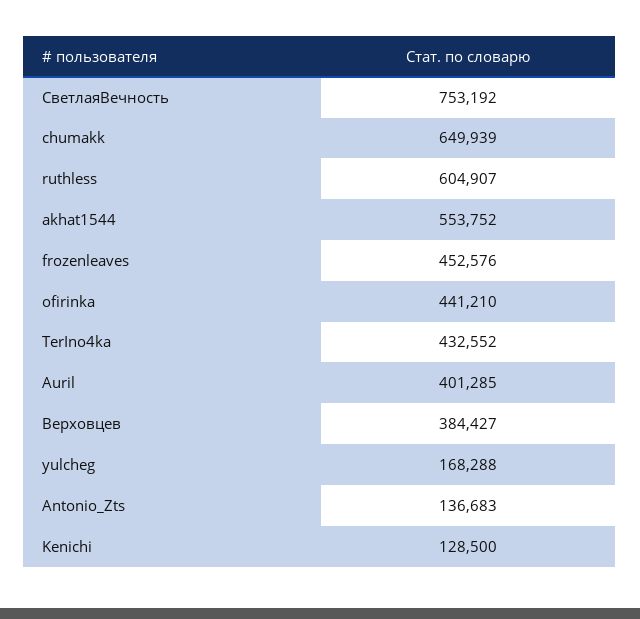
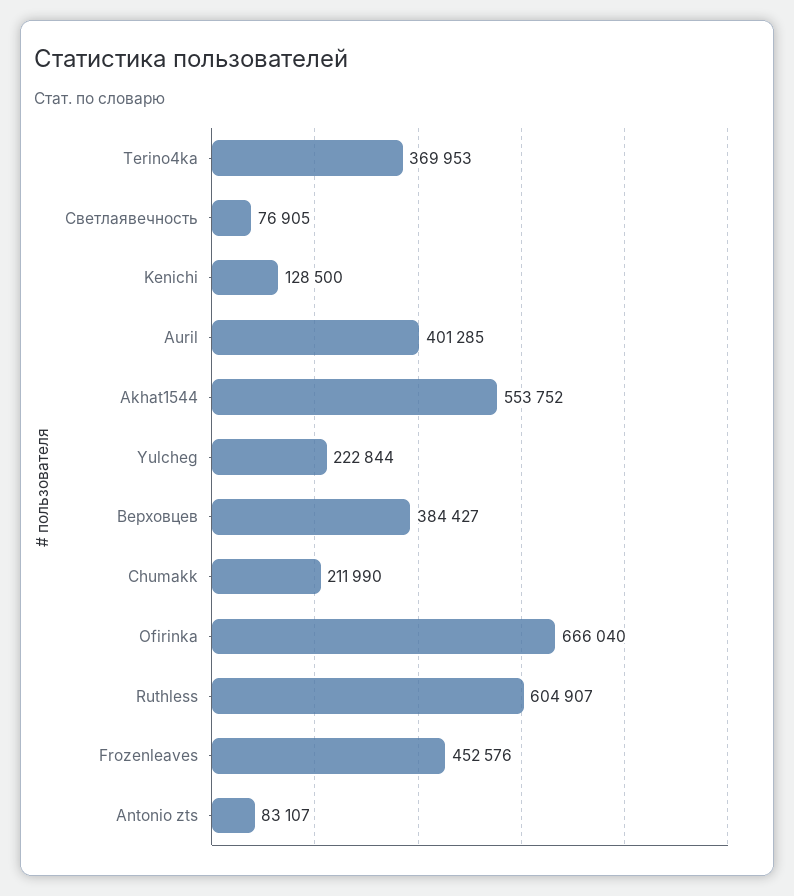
  {
-   "СветлаяВечность": 753192,
+   "СветлаяВечность": 76905,
-   "chumakk": 649939,
+   "chumakk": 211990,
    "ruthless": 604907,
    "akhat1544": 553752,
    "frozenleaves": 452576,
-   "ofirinka": 441210,
+   "ofirinka": 666040,
-   "TerIno4ka": 432552,
+   "TerIno4ka": 369953,
    "Auril": 401285,
    "Верховцев": 384427,
-   "yulcheg": 168288,
+   "yulcheg": 222844,
-   "Antonio_Zts": 136683,
+   "Antonio_Zts": 83107,
    "Kenichi": 128500
  }

